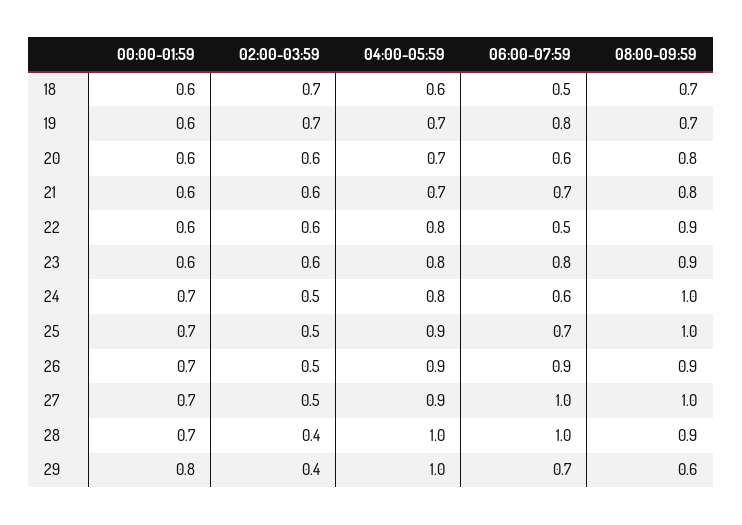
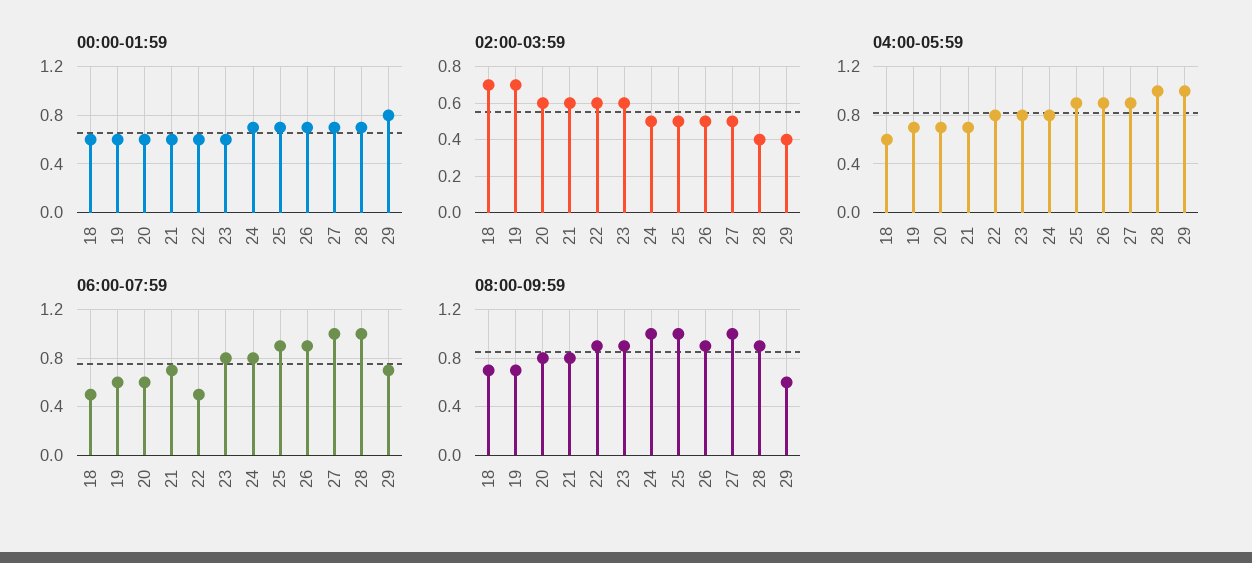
  {
    "00:00-01:59": {
      "18": 0.6,
      "19": 0.6,
      "20": 0.6,
      "21": 0.6,
      "22": 0.6,
      "23": 0.6,
      "24": 0.7,
      "25": 0.7,
      "26": 0.7,
      "27": 0.7,
      "28": 0.7,
      "29": 0.8
    },
    "02:00-03:59": {
      "18": 0.7,
      "19": 0.7,
      "20": 0.6,
      "21": 0.6,
      "22": 0.6,
      "23": 0.6,
      "24": 0.5,
      "25": 0.5,
      "26": 0.5,
      "27": 0.5,
      "28": 0.4,
      "29": 0.4
    },
    "04:00-05:59": {
      "18": 0.6,
      "19": 0.7,
      "20": 0.7,
      "21": 0.7,
      "22": 0.8,
      "23": 0.8,
      "24": 0.8,
      "25": 0.9,
      "26": 0.9,
      "27": 0.9,
      "28": 1,
      "29": 1
    },
    "06:00-07:59": {
      "18": 0.5,
-     "19": 0.8,
+     "19": 0.6,
      "20": 0.6,
      "21": 0.7,
      "22": 0.5,
      "23": 0.8,
-     "24": 0.6,
+     "24": 0.8,
-     "25": 0.7,
+     "25": 0.9,
      "26": 0.9,
      "27": 1,
      "28": 1,
      "29": 0.7
    },
    "08:00-09:59": {
      "18": 0.7,
      "19": 0.7,
      "20": 0.8,
      "21": 0.8,
      "22": 0.9,
      "23": 0.9,
      "24": 1,
      "25": 1,
      "26": 0.9,
      "27": 1,
      "28": 0.9,
      "29": 0.6
    }
  }

